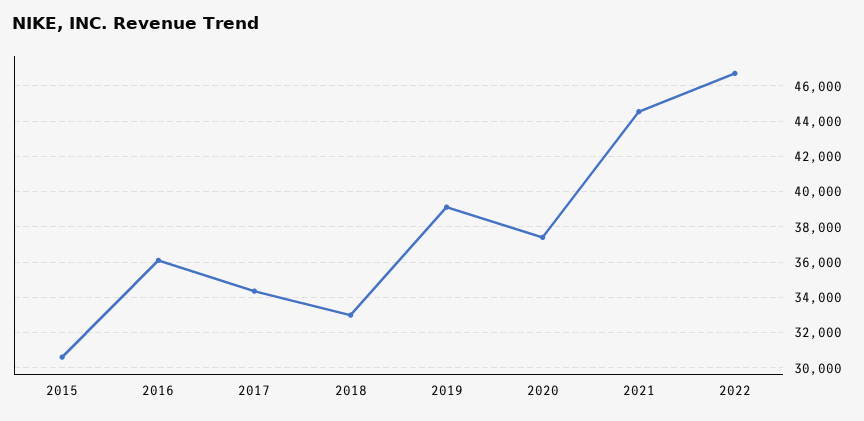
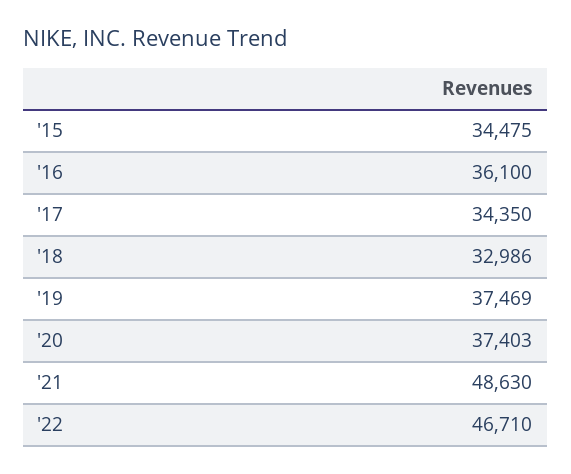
  {
-   "2015": 30500,
+   "2015": 34475,
    "2016": 36100,
    "2017": 34350,
    "2018": 32986,
-   "2019": 39000,
+   "2019": 37469,
    "2020": 37403,
-   "2021": 44500,
+   "2021": 48630,
    "2022": 46710
  }

